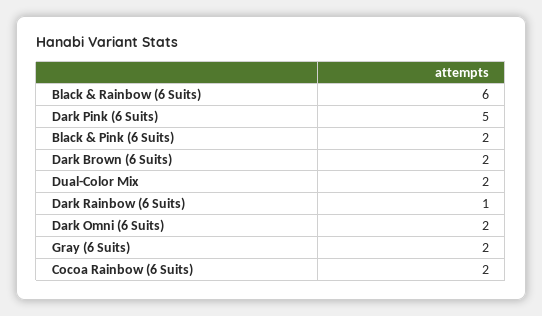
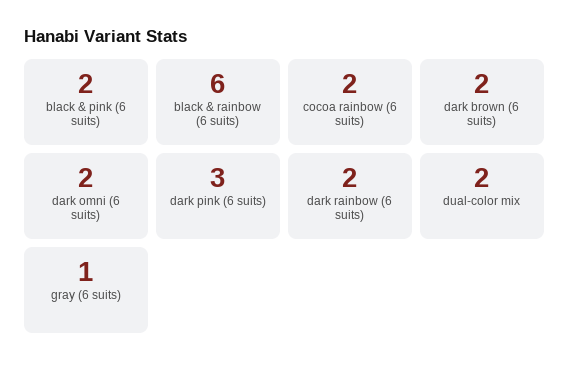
  {
    "Black & Rainbow (6 Suits)": 6,
-   "Dark Pink (6 Suits)": 5,
+   "Dark Pink (6 Suits)": 3,
    "Black & Pink (6 Suits)": 2,
    "Dark Brown (6 Suits)": 2,
    "Dual-Color Mix": 2,
-   "Dark Rainbow (6 Suits)": 1,
+   "Dark Rainbow (6 Suits)": 2,
    "Dark Omni (6 Suits)": 2,
-   "Gray (6 Suits)": 2,
+   "Gray (6 Suits)": 1,
    "Cocoa Rainbow (6 Suits)": 2
  }

